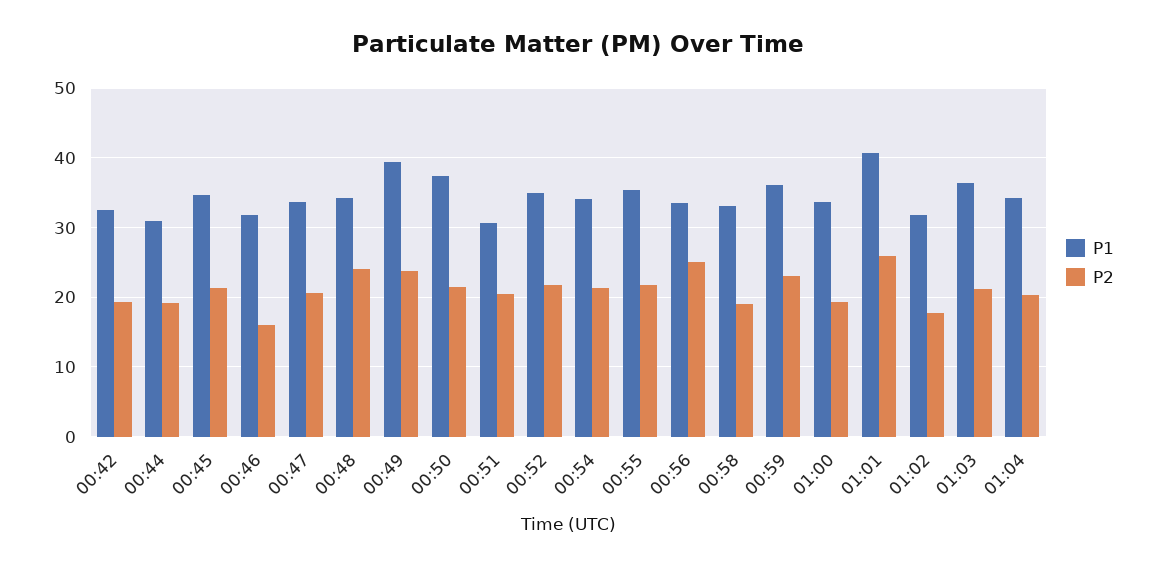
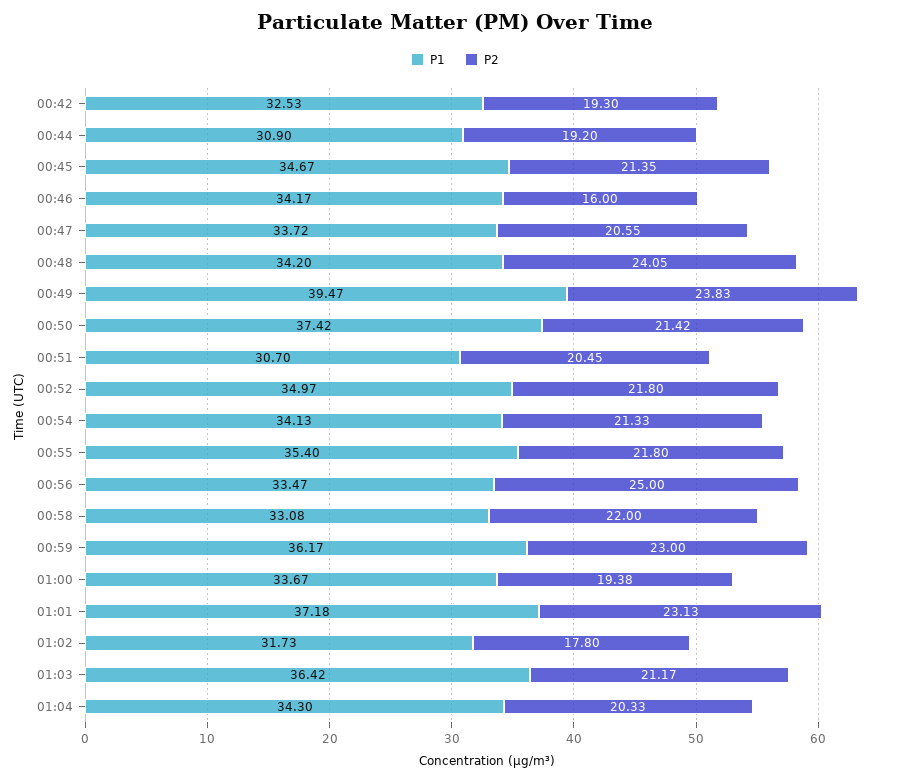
  {
    "P1": {
      "00:42": 32.53,
      "00:44": 30.9,
      "00:45": 34.67,
-     "00:46": 32,
+     "00:46": 34.17,
      "00:47": 33.72,
      "00:48": 34.2,
      "00:49": 39.47,
      "00:50": 37.42,
      "00:51": 30.7,
      "00:52": 34.97,
      "00:54": 34.13,
      "00:55": 35.4,
      "00:56": 33.47,
      "00:58": 33.08,
      "00:59": 36.17,
      "01:00": 33.67,
-     "01:01": 41,
+     "01:01": 37.18,
      "01:02": 31.73,
      "01:03": 36.42,
      "01:04": 34.3
    },
    "P2": {
      "00:42": 19.3,
      "00:44": 19.2,
      "00:45": 21.35,
      "00:46": 16,
      "00:47": 20.55,
      "00:48": 24.05,
      "00:49": 23.83,
      "00:50": 21.42,
      "00:51": 20.45,
      "00:52": 21.8,
      "00:54": 21.33,
      "00:55": 21.8,
      "00:56": 25,
-     "00:58": 19,
+     "00:58": 22,
      "00:59": 23,
      "01:00": 19.38,
-     "01:01": 26,
+     "01:01": 23.13,
      "01:02": 17.8,
      "01:03": 21.17,
      "01:04": 20.33
    }
  }

